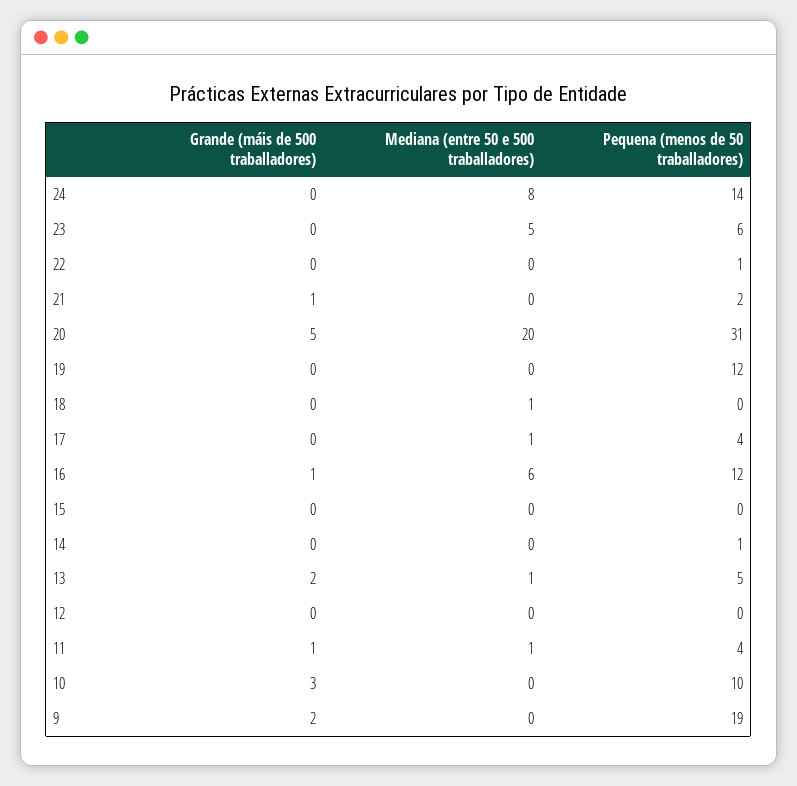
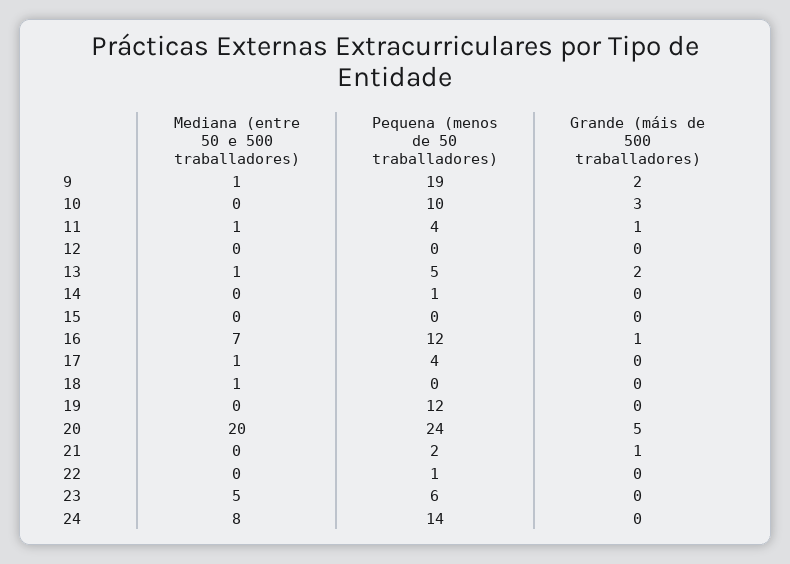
  {
    "Grande (máis de 500 traballadores)": {
      "24": 0,
      "23": 0,
      "22": 0,
      "21": 1,
      "20": 5,
      "19": 0,
      "18": 0,
      "17": 0,
      "16": 1,
      "15": 0,
      "14": 0,
      "13": 2,
      "12": 0,
      "11": 1,
      "10": 3,
      "9": 2
    },
    "Mediana (entre 50 e 500 traballadores)": {
      "24": 8,
      "23": 5,
      "22": 0,
      "21": 0,
      "20": 20,
      "19": 0,
      "18": 1,
      "17": 1,
-     "16": 6,
+     "16": 7,
      "15": 0,
      "14": 0,
      "13": 1,
      "12": 0,
      "11": 1,
      "10": 0,
-     "9": 0
+     "9": 1
    },
    "Pequena (menos de 50 traballadores)": {
      "24": 14,
      "23": 6,
      "22": 1,
      "21": 2,
-     "20": 31,
+     "20": 24,
      "19": 12,
      "18": 0,
      "17": 4,
      "16": 12,
      "15": 0,
      "14": 1,
      "13": 5,
      "12": 0,
      "11": 4,
      "10": 10,
      "9": 19
    }
  }

